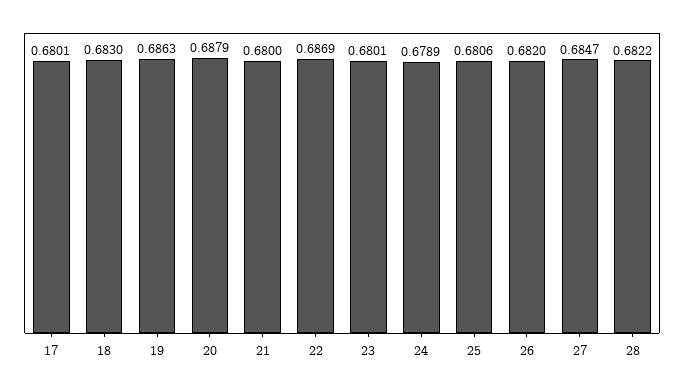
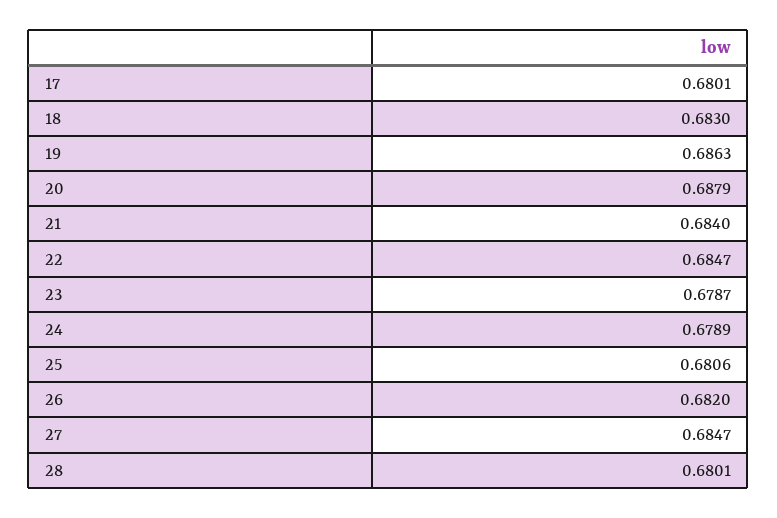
  {
    "17": 0.6801,
    "18": 0.683,
    "19": 0.6863,
    "20": 0.6879,
-   "21": 0.68,
+   "21": 0.684,
-   "22": 0.6869,
+   "22": 0.6847,
-   "23": 0.6801,
+   "23": 0.6787,
    "24": 0.6789,
    "25": 0.6806,
    "26": 0.682,
    "27": 0.6847,
-   "28": 0.6822
+   "28": 0.6801
  }

